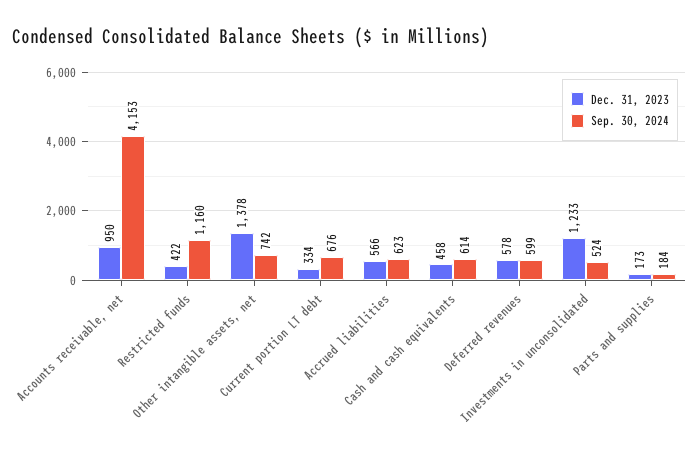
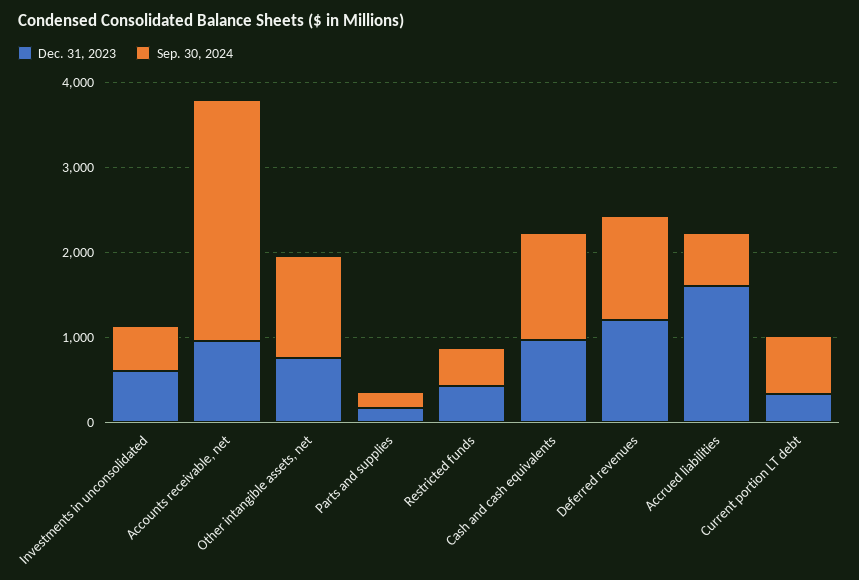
  {
    "Dec. 31, 2023": {
      "Accounts receivable, net": 950,
      "Restricted funds": 422,
-     "Other intangible assets, net": 1378,
+     "Other intangible assets, net": 800,
      "Current portion LT debt": 334,
-     "Accrued liabilities": 566,
+     "Accrued liabilities": 1600,
-     "Cash and cash equivalents": 458,
+     "Cash and cash equivalents": 1000,
-     "Deferred revenues": 578,
+     "Deferred revenues": 1200,
-     "Investments in unconsolidated": 1233,
+     "Investments in unconsolidated": 600,
      "Parts and supplies": 173
    },
    "Sep. 30, 2024": {
-     "Accounts receivable, net": 4153,
+     "Accounts receivable, net": 2800,
-     "Restricted funds": 1160,
+     "Restricted funds": 400,
-     "Other intangible assets, net": 742,
+     "Other intangible assets, net": 1200,
      "Current portion LT debt": 676,
      "Accrued liabilities": 623,
-     "Cash and cash equivalents": 614,
+     "Cash and cash equivalents": 1200,
-     "Deferred revenues": 599,
+     "Deferred revenues": 1200,
      "Investments in unconsolidated": 524,
      "Parts and supplies": 184
    }
  }

